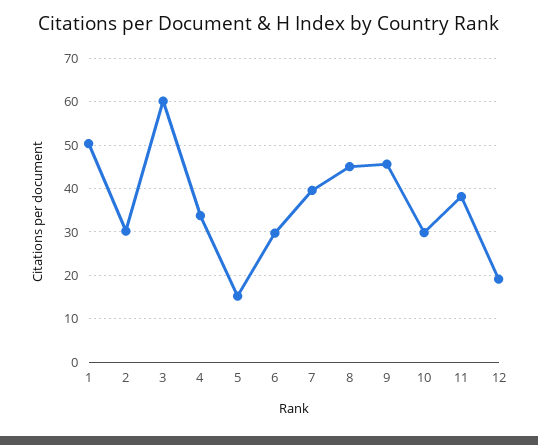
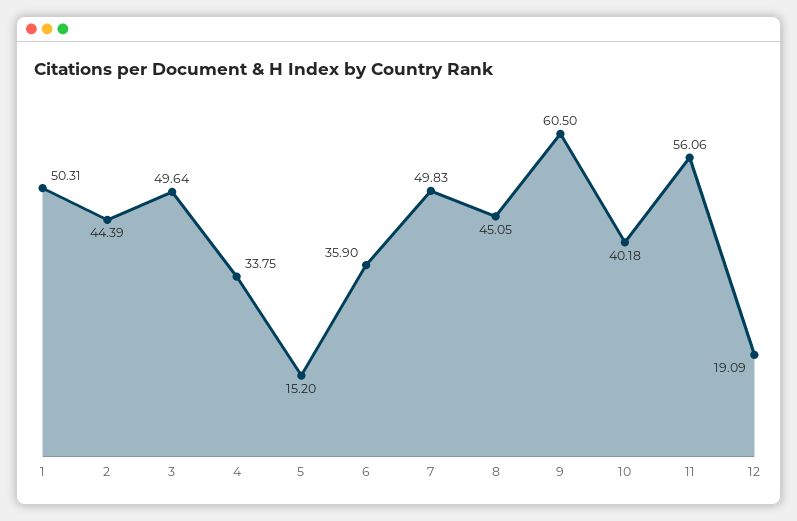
  {
    "1": 50.31,
-   "2": 30,
+   "2": 44.39,
-   "3": 60,
+   "3": 49.64,
    "4": 33.75,
    "5": 15.2,
-   "6": 30,
+   "6": 35.9,
-   "7": 40,
+   "7": 49.83,
    "8": 45.05,
-   "9": 46,
+   "9": 60.5,
-   "10": 30,
+   "10": 40.18,
-   "11": 38,
+   "11": 56.06,
    "12": 19.09
  }

